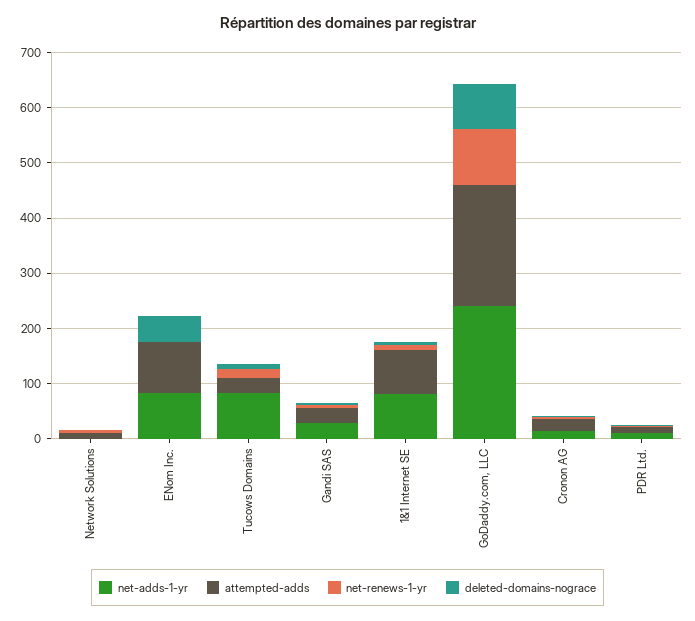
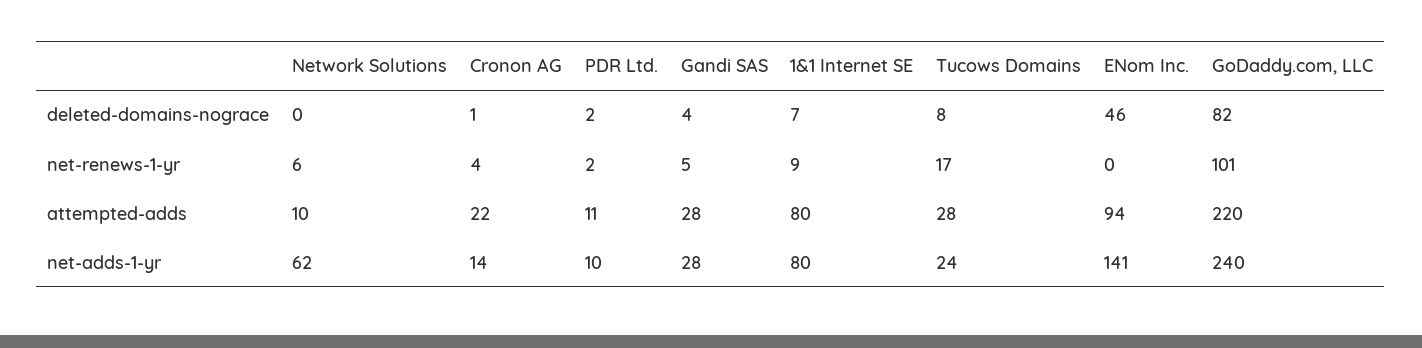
  {
    "net-adds-1-yr": {
-     "Network Solutions": 0,
+     "Network Solutions": 62,
-     "ENom Inc.": 80,
+     "ENom Inc.": 141,
-     "Tucows Domains": 80,
+     "Tucows Domains": 24,
      "Gandi SAS": 28,
      "1&1 Internet SE": 80,
      "GoDaddy.com, LLC": 240,
      "Cronon AG": 14,
      "PDR Ltd.": 10
    },
    "attempted-adds": {
      "Network Solutions": 10,
      "ENom Inc.": 94,
      "Tucows Domains": 28,
      "Gandi SAS": 28,
      "1&1 Internet SE": 80,
      "GoDaddy.com, LLC": 220,
      "Cronon AG": 22,
      "PDR Ltd.": 11
    },
    "net-renews-1-yr": {
      "Network Solutions": 6,
      "ENom Inc.": 0,
      "Tucows Domains": 17,
      "Gandi SAS": 5,
      "1&1 Internet SE": 9,
      "GoDaddy.com, LLC": 101,
      "Cronon AG": 4,
      "PDR Ltd.": 2
    },
    "deleted-domains-nograce": {
      "Network Solutions": 0,
      "ENom Inc.": 46,
      "Tucows Domains": 8,
      "Gandi SAS": 4,
      "1&1 Internet SE": 7,
      "GoDaddy.com, LLC": 82,
      "Cronon AG": 1,
      "PDR Ltd.": 2
    }
  }

